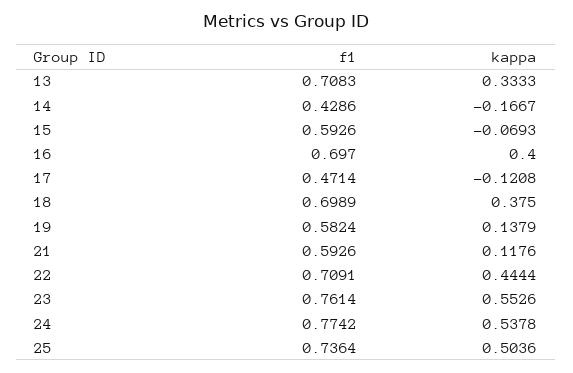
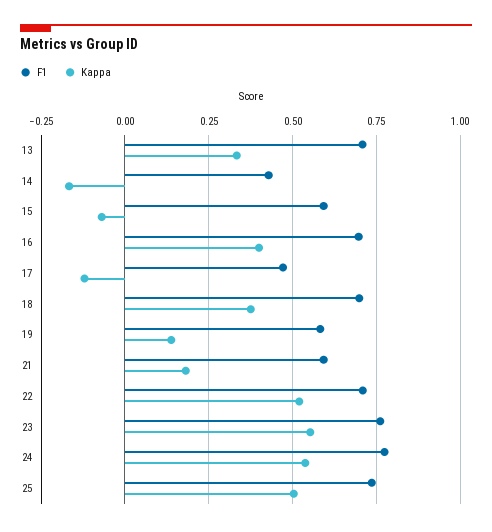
  {
    "f1": {
      "13": 0.7083,
      "14": 0.4286,
      "15": 0.5926,
      "16": 0.697,
      "17": 0.4714,
      "18": 0.6989,
      "19": 0.5824,
      "21": 0.5926,
      "22": 0.7091,
      "23": 0.7614,
      "24": 0.7742,
      "25": 0.7364
    },
    "kappa": {
      "13": 0.3333,
      "14": -0.1667,
      "15": -0.0693,
      "16": 0.4,
      "17": -0.1208,
      "18": 0.375,
      "19": 0.1379,
-     "21": 0.1176,
+     "21": 0.175,
-     "22": 0.4444,
+     "22": 0.525,
      "23": 0.5526,
      "24": 0.5378,
      "25": 0.5036
    }
  }

